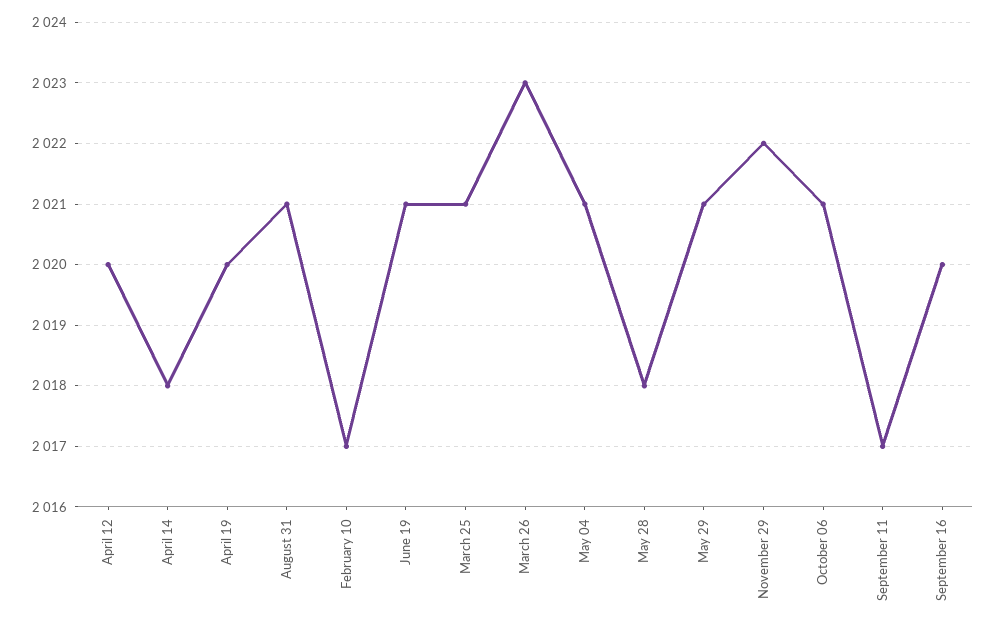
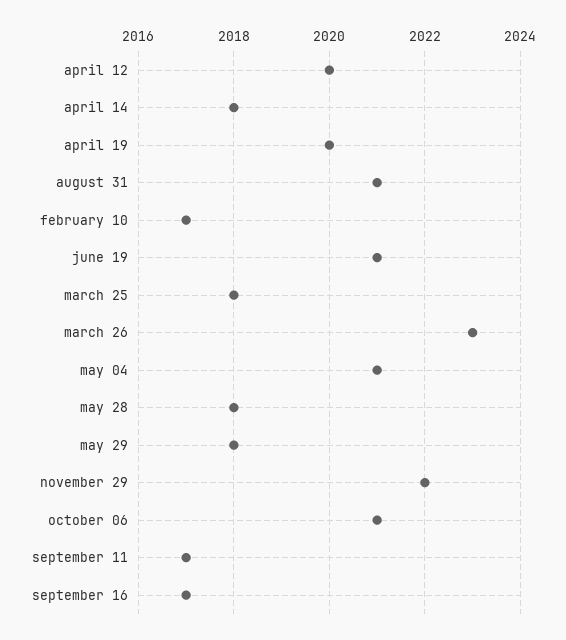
  {
    "April 12": 2020,
    "April 14": 2018,
    "April 19": 2020,
    "August 31": 2021,
    "February 10": 2017,
    "June 19": 2021,
-   "March 25": 2021,
+   "March 25": 2018,
    "March 26": 2023,
    "May 04": 2021,
    "May 28": 2018,
-   "May 29": 2021,
+   "May 29": 2018,
    "November 29": 2022,
    "October 06": 2021,
    "September 11": 2017,
-   "September 16": 2020
+   "September 16": 2017
  }

